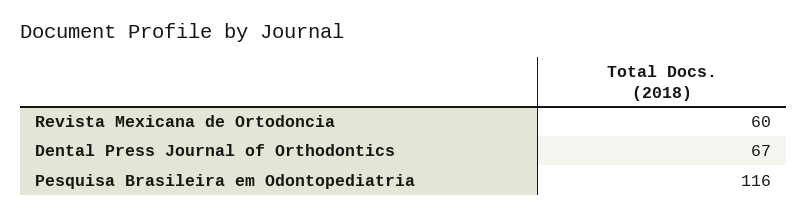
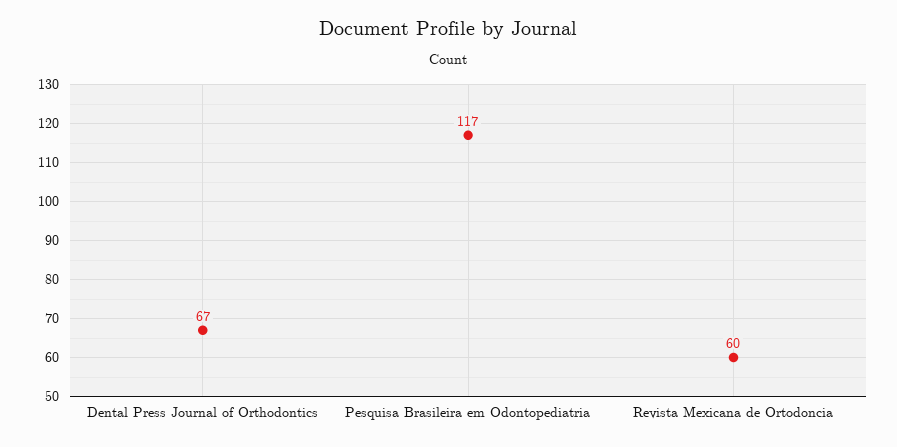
  {
    "Revista Mexicana de Ortodoncia": 60,
    "Dental Press Journal of Orthodontics": 67,
-   "Pesquisa Brasileira em Odontopediatria": 116
+   "Pesquisa Brasileira em Odontopediatria": 117
  }

